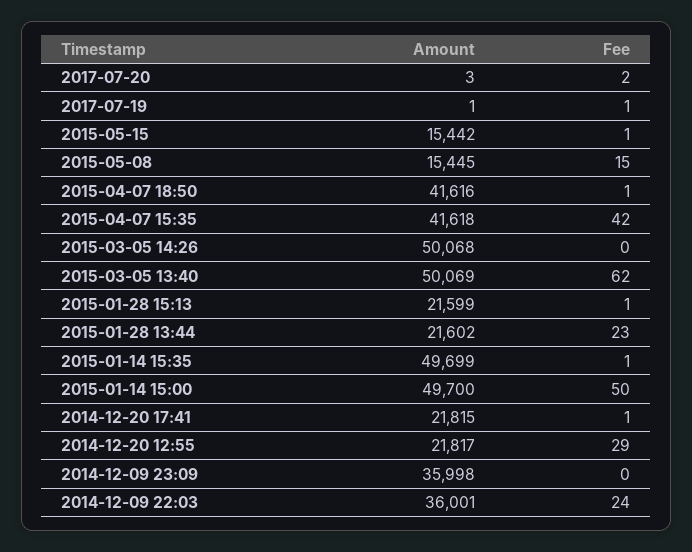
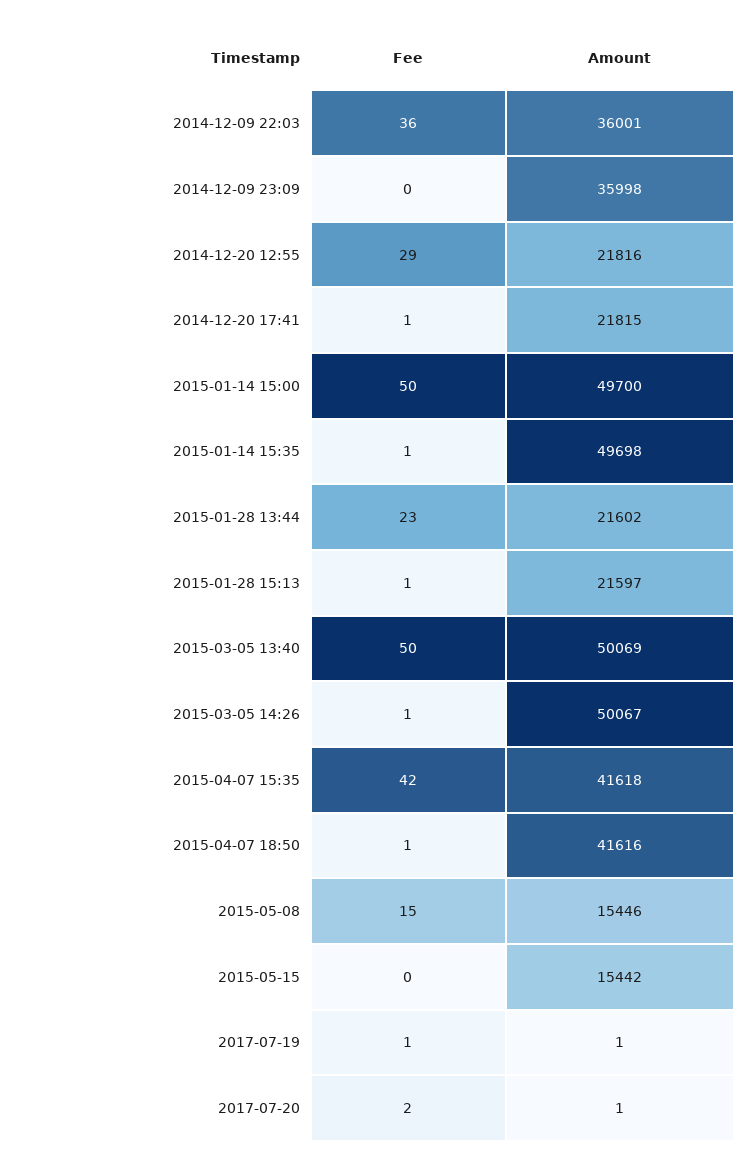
  {
    "Amount": {
-     "2017-07-20": 3,
+     "2017-07-20": 1,
      "2017-07-19": 1,
      "2015-05-15": 15442,
-     "2015-05-08": 15445,
+     "2015-05-08": 15446,
      "2015-04-07 18:50": 41616,
      "2015-04-07 15:35": 41618,
-     "2015-03-05 14:26": 50068,
+     "2015-03-05 14:26": 50067,
      "2015-03-05 13:40": 50069,
-     "2015-01-28 15:13": 21599,
+     "2015-01-28 15:13": 21597,
      "2015-01-28 13:44": 21602,
-     "2015-01-14 15:35": 49699,
+     "2015-01-14 15:35": 49698,
      "2015-01-14 15:00": 49700,
      "2014-12-20 17:41": 21815,
-     "2014-12-20 12:55": 21817,
+     "2014-12-20 12:55": 21816,
      "2014-12-09 23:09": 35998,
      "2014-12-09 22:03": 36001
    },
    "Fee": {
      "2017-07-20": 2,
      "2017-07-19": 1,
-     "2015-05-15": 1,
+     "2015-05-15": 0,
      "2015-05-08": 15,
      "2015-04-07 18:50": 1,
      "2015-04-07 15:35": 42,
-     "2015-03-05 14:26": 0,
+     "2015-03-05 14:26": 1,
-     "2015-03-05 13:40": 62,
+     "2015-03-05 13:40": 50,
      "2015-01-28 15:13": 1,
      "2015-01-28 13:44": 23,
      "2015-01-14 15:35": 1,
      "2015-01-14 15:00": 50,
      "2014-12-20 17:41": 1,
      "2014-12-20 12:55": 29,
      "2014-12-09 23:09": 0,
-     "2014-12-09 22:03": 24
+     "2014-12-09 22:03": 36
    }
  }

